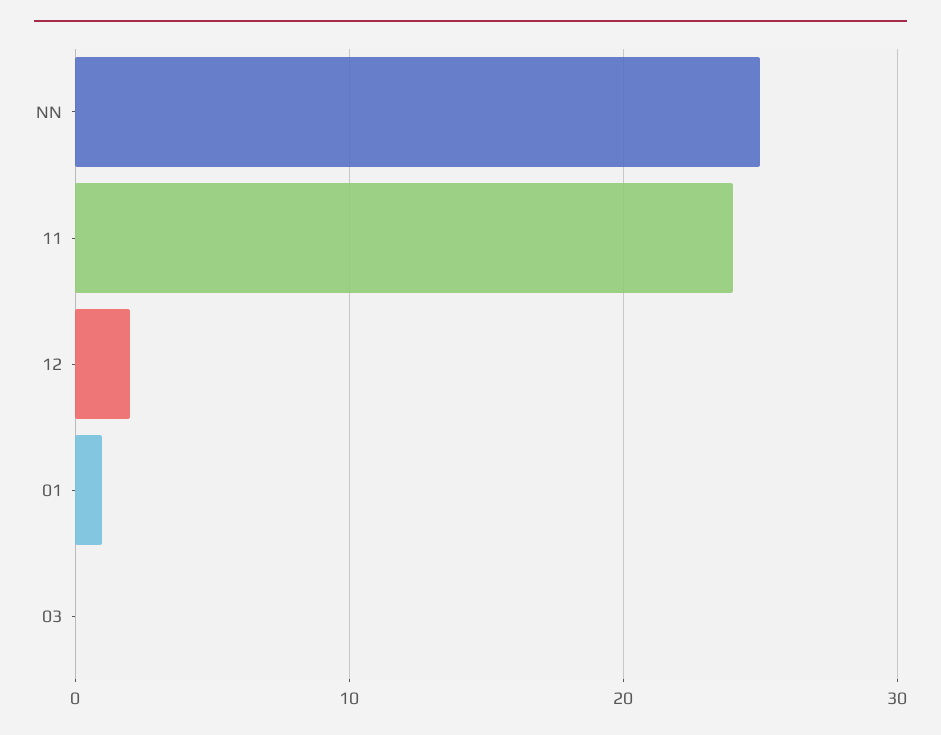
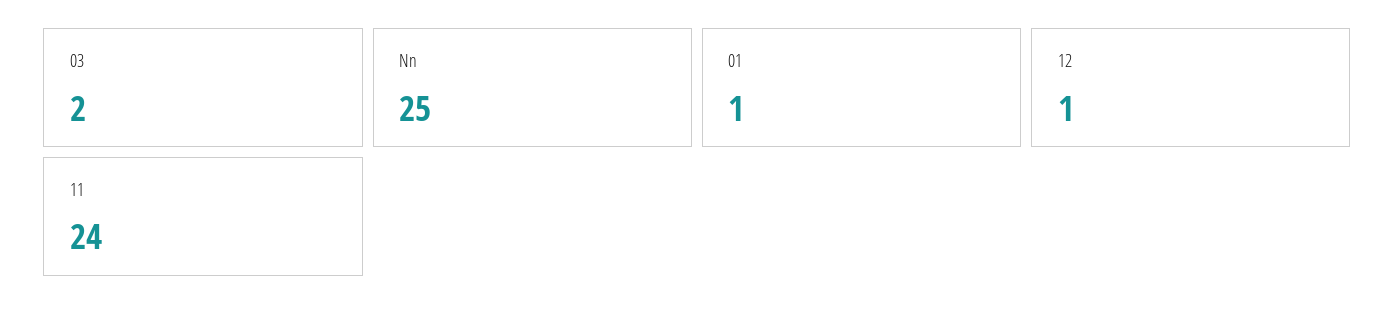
  {
    "NN": 25,
    "11": 24,
-   "12": 2,
+   "12": 1,
    "01": 1,
-   "03": 0
+   "03": 2
  }

